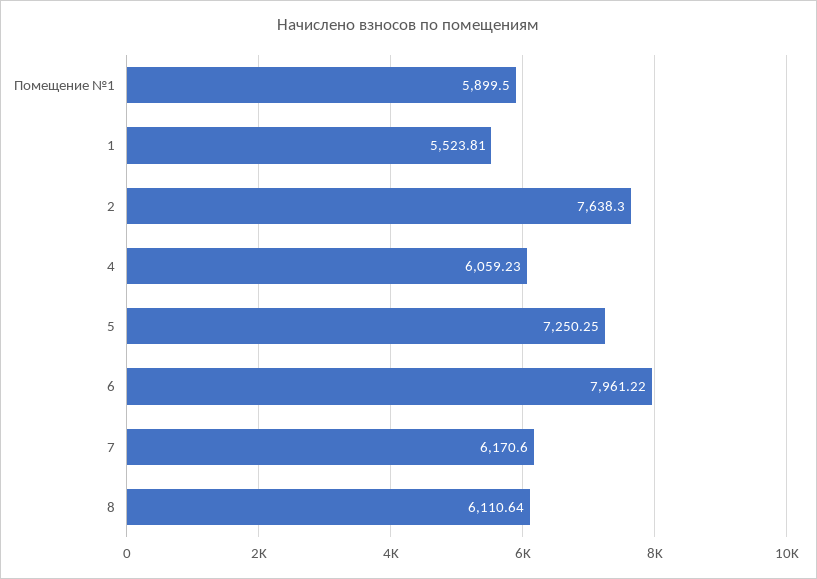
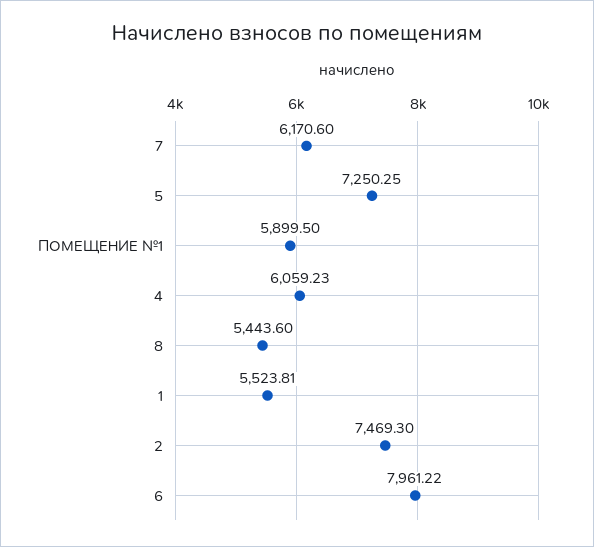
  {
    "Помещение №1": 5899.5,
    "1": 5523.81,
-   "2": 7638.3,
+   "2": 7469.3,
    "4": 6059.23,
    "5": 7250.25,
    "6": 7961.22,
    "7": 6170.6,
-   "8": 6110.64
+   "8": 5443.6
  }

